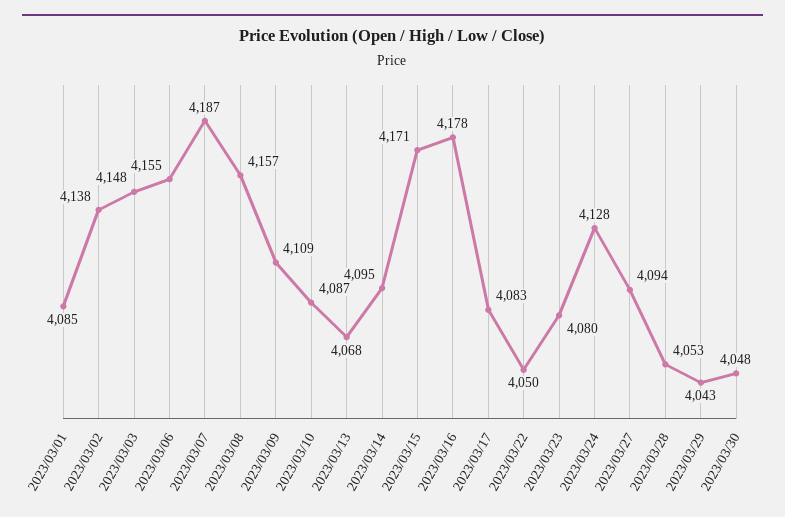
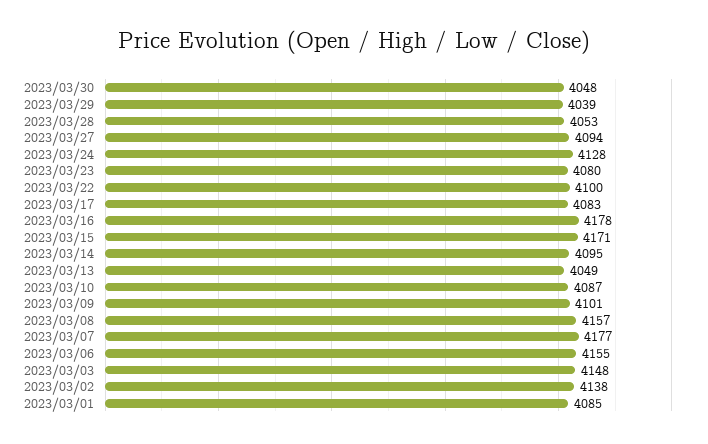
  {
    "2023/03/01": 4085,
    "2023/03/02": 4138,
    "2023/03/03": 4148,
    "2023/03/06": 4155,
-   "2023/03/07": 4187,
+   "2023/03/07": 4177,
    "2023/03/08": 4157,
-   "2023/03/09": 4109,
+   "2023/03/09": 4101,
    "2023/03/10": 4087,
-   "2023/03/13": 4068,
+   "2023/03/13": 4049,
    "2023/03/14": 4095,
    "2023/03/15": 4171,
    "2023/03/16": 4178,
    "2023/03/17": 4083,
-   "2023/03/22": 4050,
+   "2023/03/22": 4100,
    "2023/03/23": 4080,
    "2023/03/24": 4128,
    "2023/03/27": 4094,
    "2023/03/28": 4053,
-   "2023/03/29": 4043,
+   "2023/03/29": 4039,
    "2023/03/30": 4048
  }

